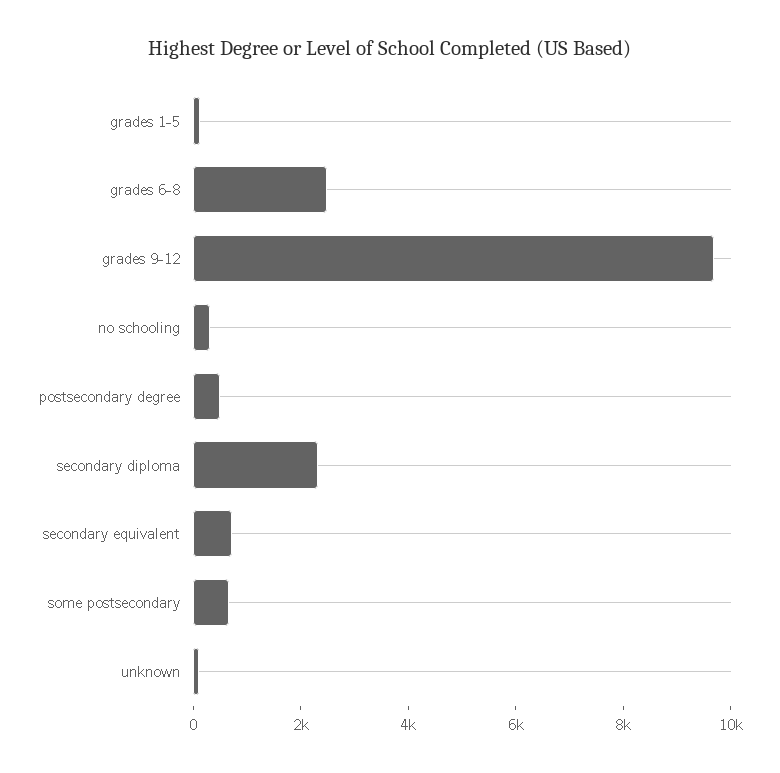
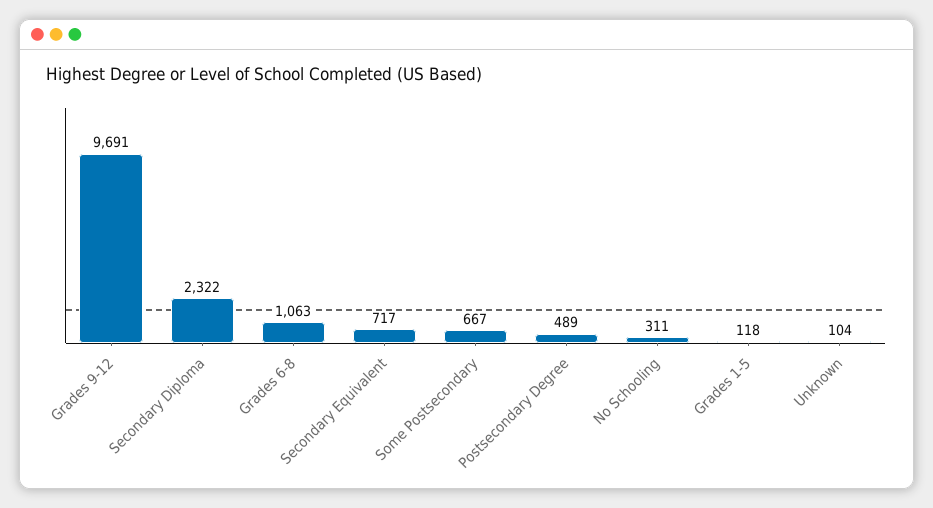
  {
    "grades 1-5": 118,
-   "grades 6-8": 2500,
+   "grades 6-8": 1063,
    "grades 9-12": 9691,
    "no schooling": 311,
    "postsecondary degree": 489,
    "secondary diploma": 2322,
    "secondary equivalent": 717,
    "some postsecondary": 667,
    "unknown": 104
  }

